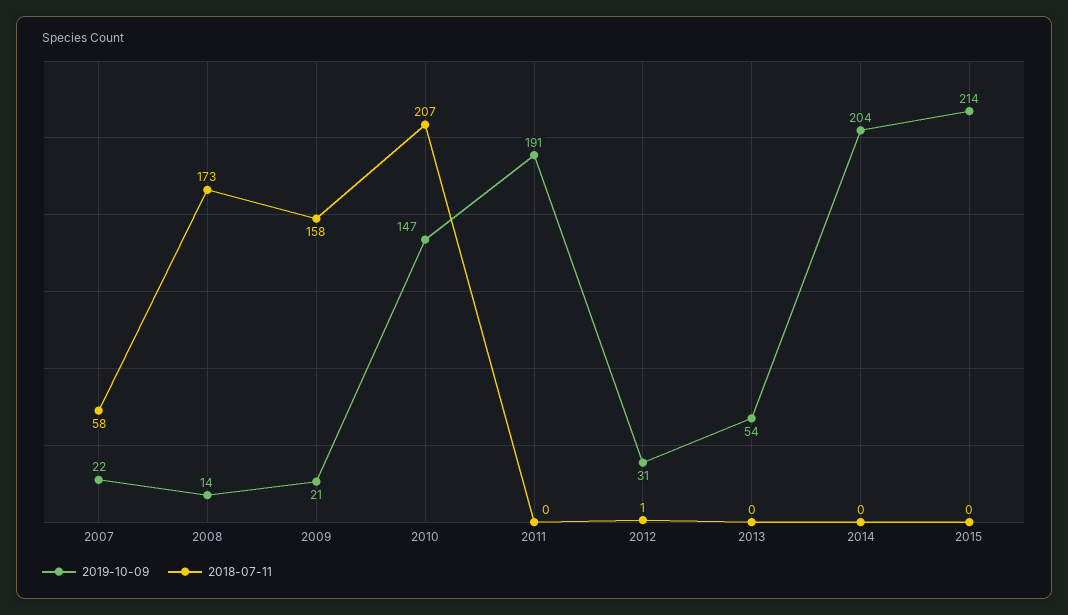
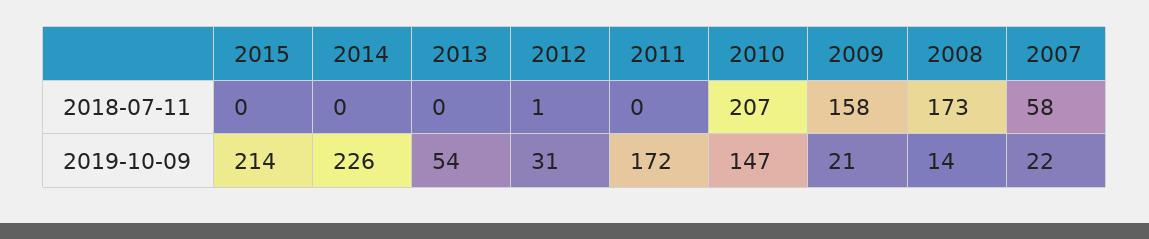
  {
    "2019-10-09": {
      "2007": 22,
      "2008": 14,
      "2009": 21,
      "2010": 147,
-     "2011": 191,
+     "2011": 172,
      "2012": 31,
      "2013": 54,
-     "2014": 204,
+     "2014": 226,
      "2015": 214
    },
    "2018-07-11": {
      "2007": 58,
      "2008": 173,
      "2009": 158,
      "2010": 207,
      "2011": 0,
      "2012": 1,
      "2013": 0,
      "2014": 0,
      "2015": 0
    }
  }

